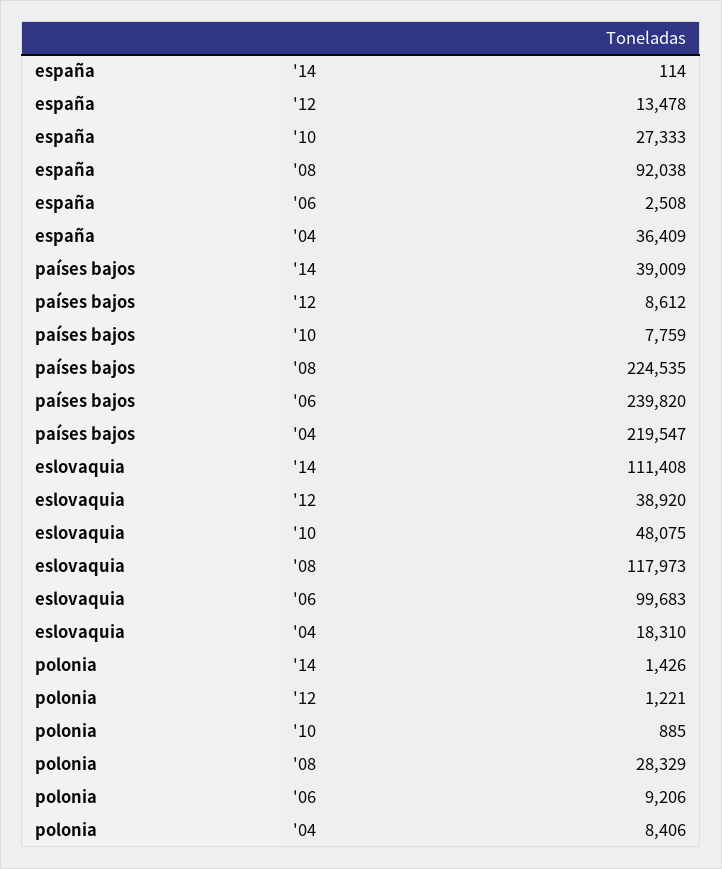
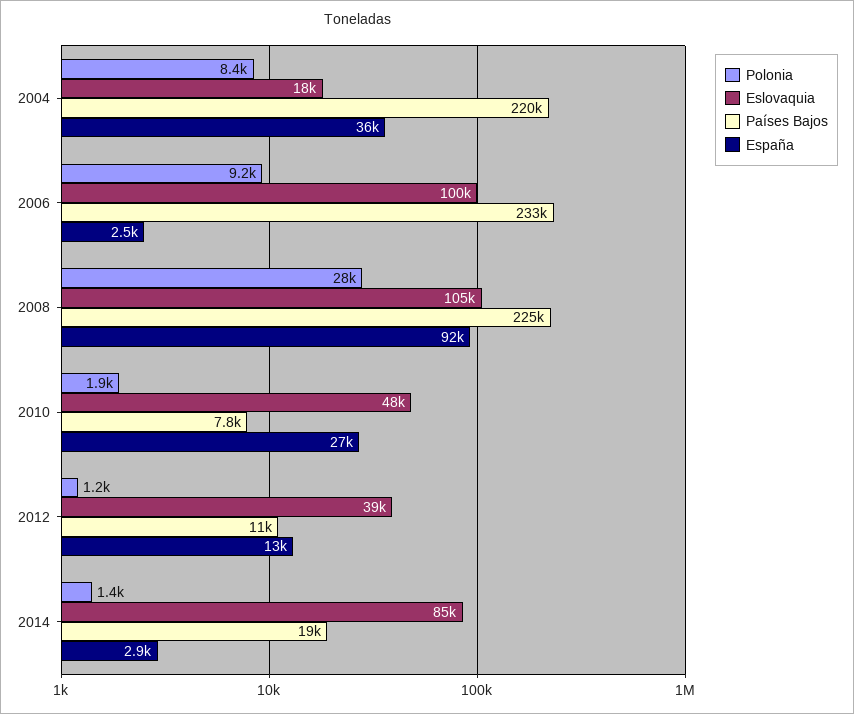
  {
    "españa": {
-     "'14": 114,
+     "'14": 2900,
      "'12": 13478,
      "'10": 27333,
      "'08": 92038,
      "'06": 2508,
      "'04": 36409
    },
    "países bajos": {
-     "'14": 39009,
+     "'14": 19000,
-     "'12": 8612,
+     "'12": 11000,
      "'10": 7759,
      "'08": 224535,
-     "'06": 239820,
+     "'06": 233000,
      "'04": 219547
    },
    "eslovaquia": {
-     "'14": 111408,
+     "'14": 85000,
      "'12": 38920,
      "'10": 48075,
-     "'08": 117973,
+     "'08": 105000,
      "'06": 99683,
      "'04": 18310
    },
    "polonia": {
      "'14": 1426,
      "'12": 1221,
-     "'10": 885,
+     "'10": 1900,
      "'08": 28329,
      "'06": 9206,
      "'04": 8406
    }
  }

